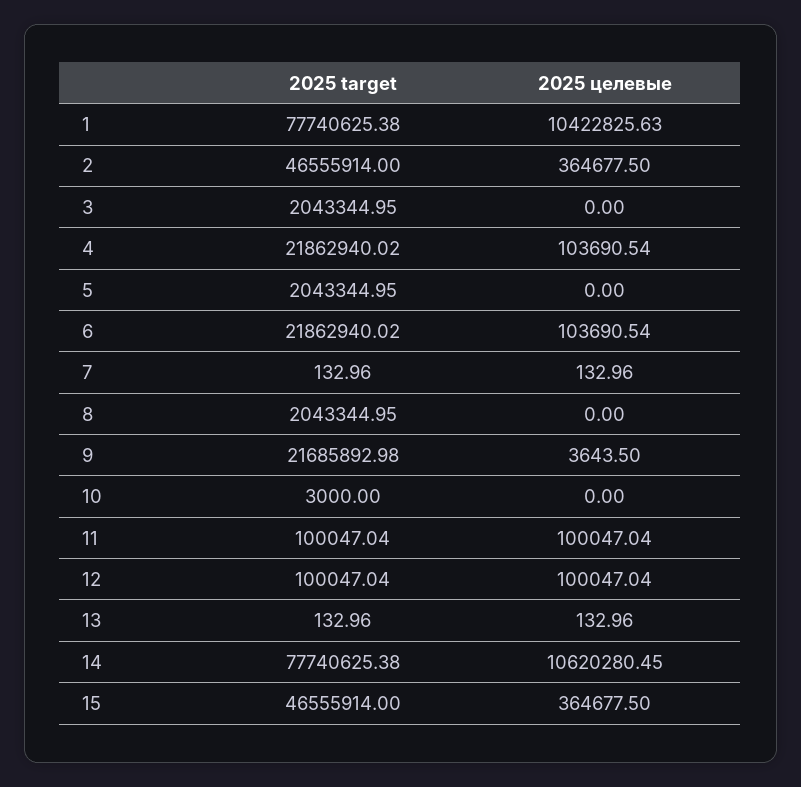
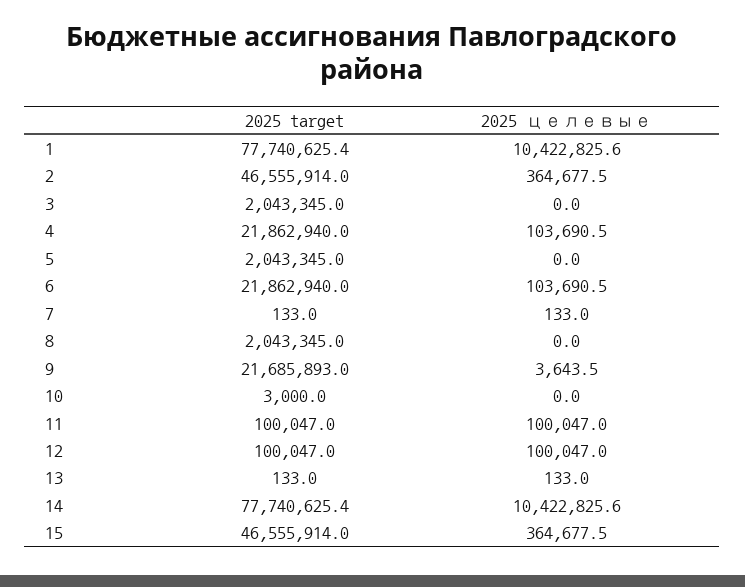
  {
    "2025 target": {
      "1": 77740625.38,
      "2": 46555914,
      "3": 2043344.95,
      "4": 21862940.02,
      "5": 2043344.95,
      "6": 21862940.02,
      "7": 132.96,
      "8": 2043344.95,
      "9": 21685892.98,
      "10": 3000,
      "11": 100047.04,
      "12": 100047.04,
      "13": 132.96,
      "14": 77740625.38,
      "15": 46555914
    },
    "2025 целевые": {
      "1": 10422825.63,
      "2": 364677.5,
      "3": 0,
      "4": 103690.54,
      "5": 0,
      "6": 103690.54,
      "7": 132.96,
      "8": 0,
      "9": 3643.5,
      "10": 0,
      "11": 100047.04,
      "12": 100047.04,
      "13": 132.96,
-     "14": 10620280.45,
+     "14": 10422825.6,
      "15": 364677.5
    }
  }

